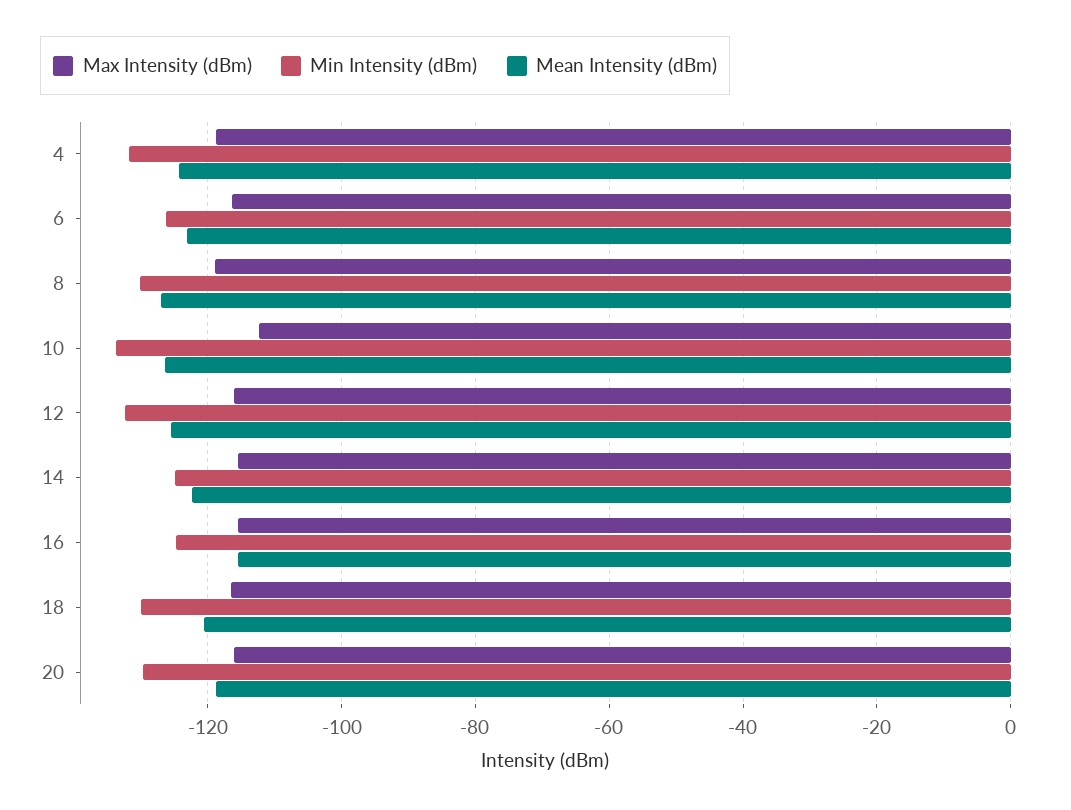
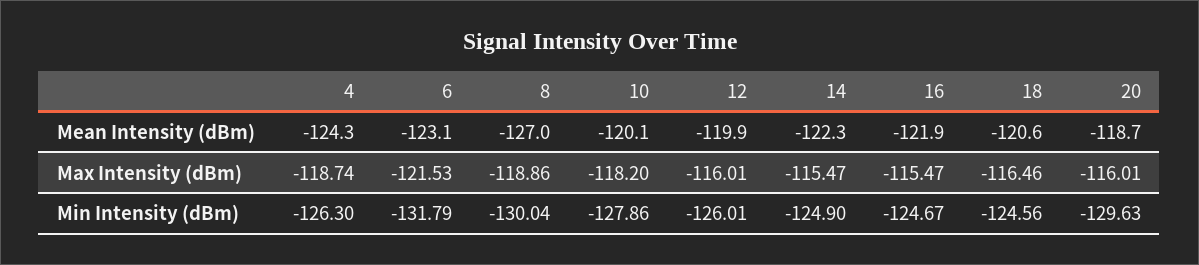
  {
    "Max Intensity (dBm)": {
      "4": -118.74,
-     "6": -116,
+     "6": -121.53,
      "8": -118.86,
-     "10": -112,
+     "10": -118.2,
      "12": -116.01,
      "14": -115.47,
      "16": -115.47,
      "18": -116.46,
      "20": -116.01
    },
    "Min Intensity (dBm)": {
-     "4": -132,
+     "4": -126.3,
-     "6": -126,
+     "6": -131.79,
      "8": -130.04,
-     "10": -134,
+     "10": -127.86,
-     "12": -132,
+     "12": -126.01,
      "14": -124.9,
      "16": -124.67,
-     "18": -130,
+     "18": -124.56,
      "20": -129.63
    },
    "Mean Intensity (dBm)": {
      "4": -124.3,
      "6": -123.1,
      "8": -127,
-     "10": -126,
+     "10": -120.1,
-     "12": -126,
+     "12": -119.9,
      "14": -122.3,
-     "16": -116,
+     "16": -121.9,
      "18": -120.6,
      "20": -118.7
    }
  }

